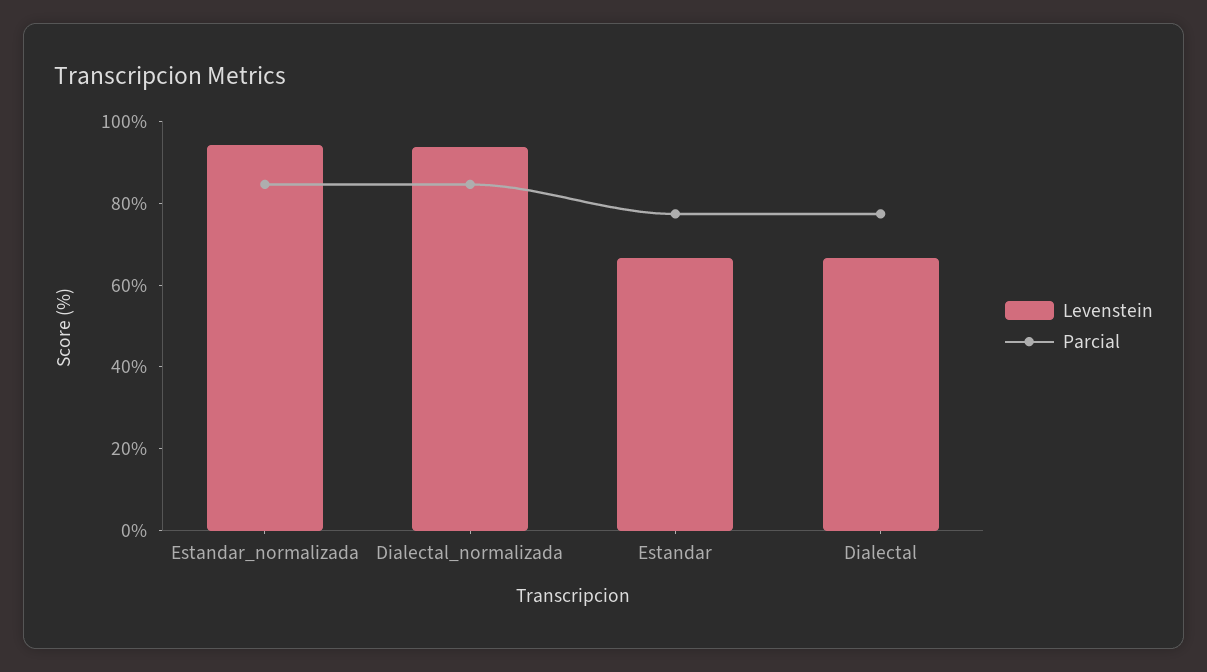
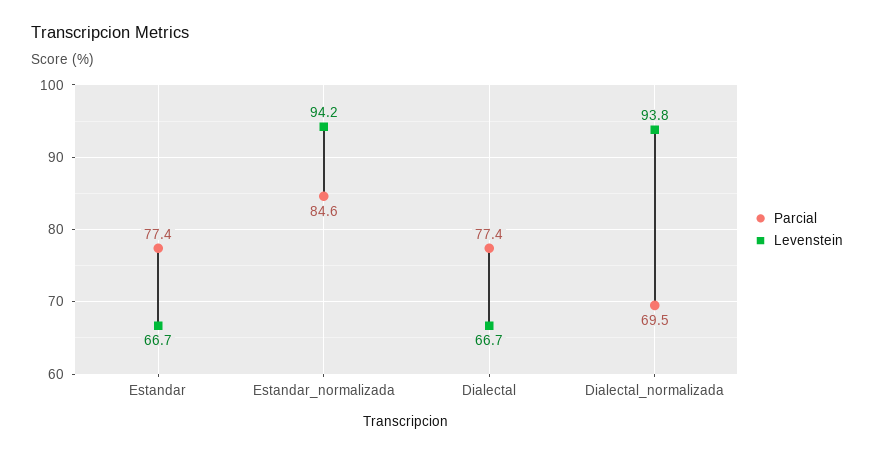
  {
    "Levenstein": {
      "Estandar_normalizada": 94.2,
      "Dialectal_normalizada": 93.8,
      "Estandar": 66.7,
      "Dialectal": 66.7
    },
    "Parcial": {
      "Estandar_normalizada": 84.6,
-     "Dialectal_normalizada": 85,
+     "Dialectal_normalizada": 69.5,
      "Estandar": 77.4,
      "Dialectal": 77.4
    }
  }

